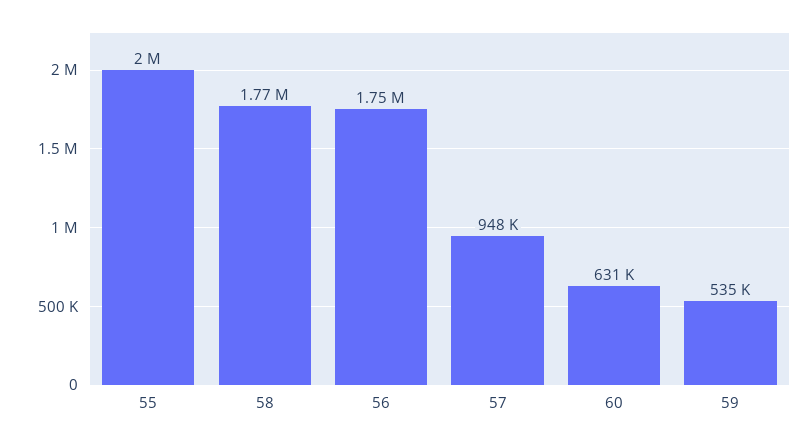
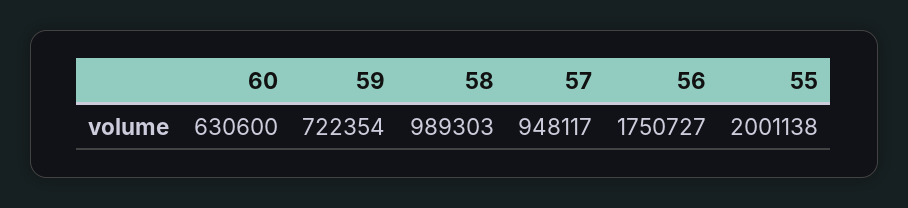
  {
    "55": 2001138,
-   "58": 1770000,
+   "58": 989303,
    "56": 1750727,
    "57": 948117,
    "60": 630600,
-   "59": 535000
+   "59": 722354
  }

